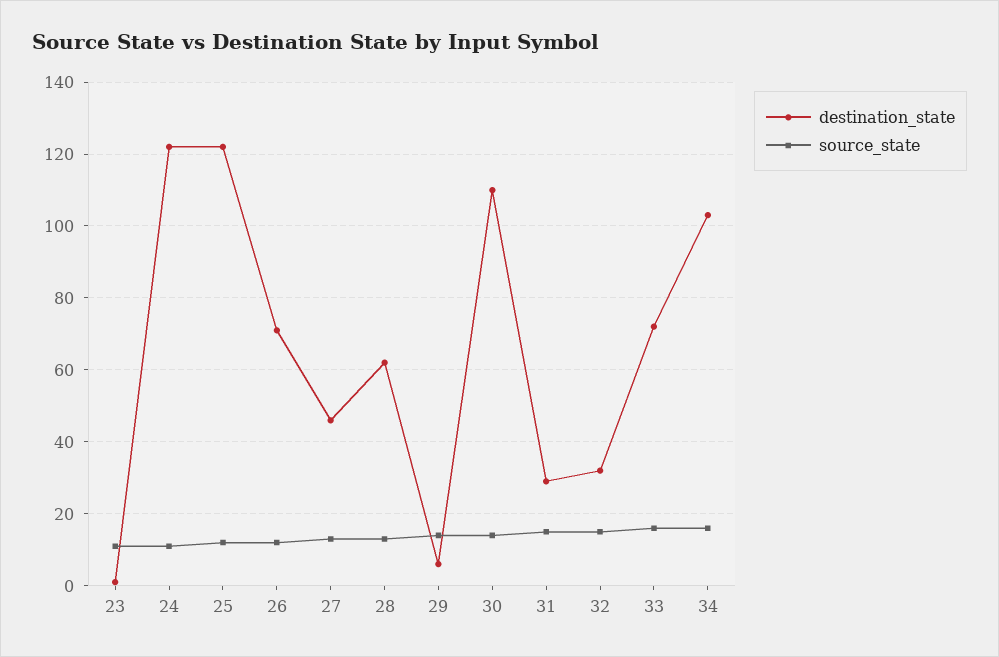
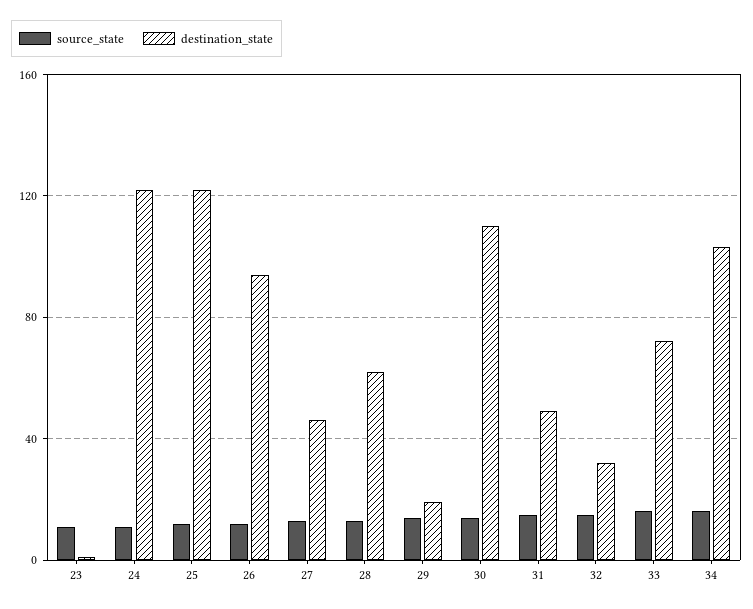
  {
    "destination_state": {
      "23": 0,
      "24": 120,
      "25": 120,
-     "26": 70,
+     "26": 95,
      "27": 45,
      "28": 60,
-     "29": 5,
+     "29": 20,
      "30": 110,
-     "31": 30,
+     "31": 50,
      "32": 30,
      "33": 70,
      "34": 105
    },
    "source_state": {
      "23": 10,
      "24": 10,
      "25": 10,
      "26": 10,
      "27": 15,
      "28": 15,
      "29": 15,
      "30": 15,
      "31": 15,
      "32": 15,
      "33": 15,
      "34": 15
    }
  }

